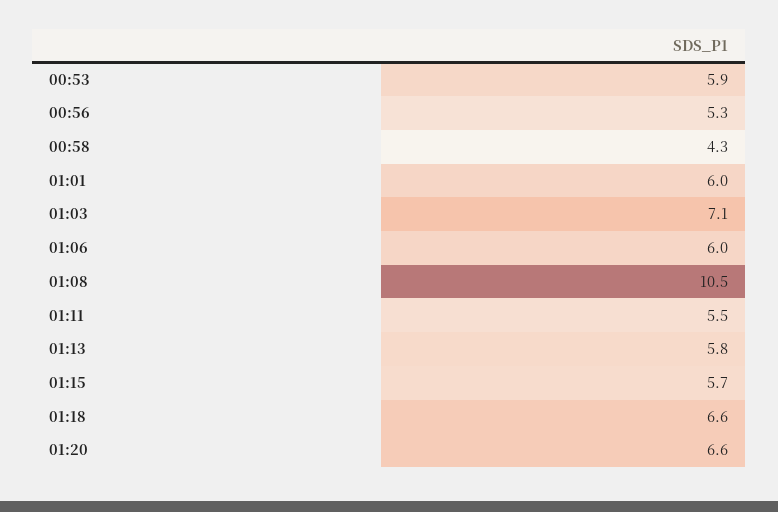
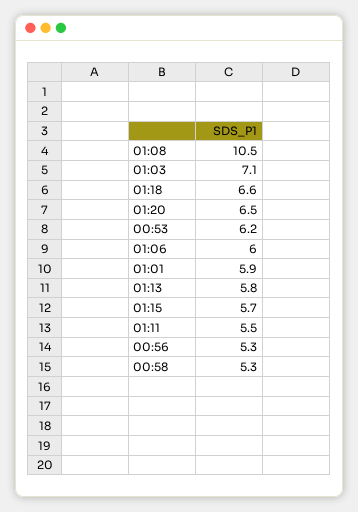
  {
-   "00:53": 5.9,
+   "00:53": 6.2,
    "00:56": 5.3,
-   "00:58": 4.3,
+   "00:58": 5.3,
-   "01:01": 6,
+   "01:01": 5.9,
    "01:03": 7.1,
    "01:06": 6,
    "01:08": 10.5,
    "01:11": 5.5,
    "01:13": 5.8,
    "01:15": 5.7,
    "01:18": 6.6,
-   "01:20": 6.6
+   "01:20": 6.5
  }

